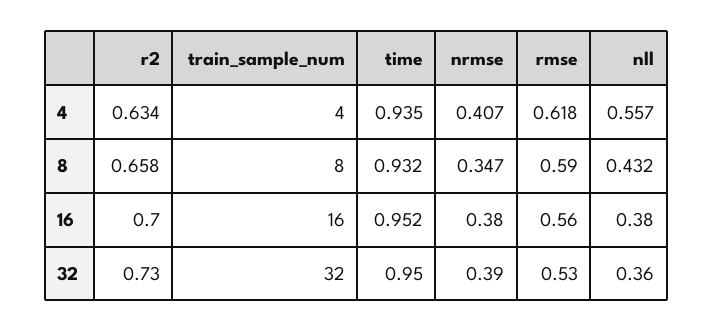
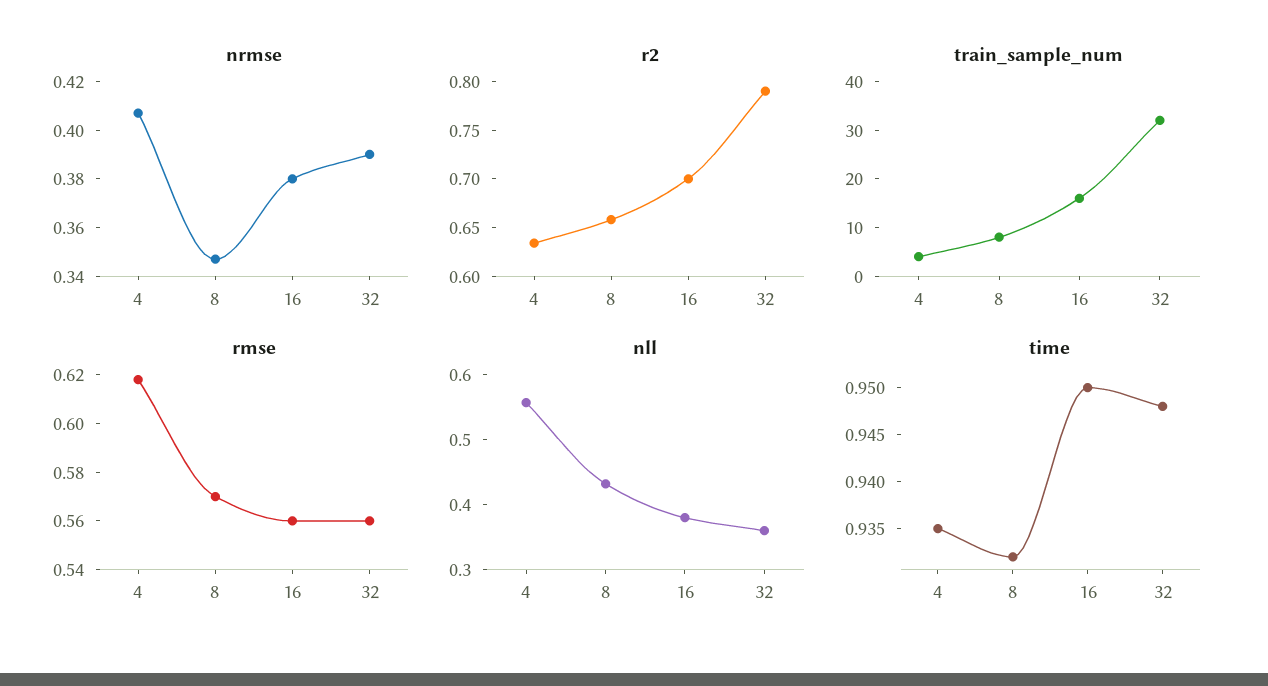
  {
    "r2": {
      "4": 0.634,
      "8": 0.658,
      "16": 0.7,
-     "32": 0.73
+     "32": 0.79
    },
    "train_sample_num": {
      "4": 4,
      "8": 8,
      "16": 16,
      "32": 32
    },
    "time": {
      "4": 0.935,
      "8": 0.932,
-     "16": 0.952,
+     "16": 0.95,
-     "32": 0.95
+     "32": 0.948
    },
    "nrmse": {
      "4": 0.407,
      "8": 0.347,
      "16": 0.38,
      "32": 0.39
    },
    "rmse": {
      "4": 0.618,
-     "8": 0.59,
+     "8": 0.57,
      "16": 0.56,
-     "32": 0.53
+     "32": 0.56
    },
    "nll": {
      "4": 0.557,
      "8": 0.432,
      "16": 0.38,
      "32": 0.36
    }
  }

